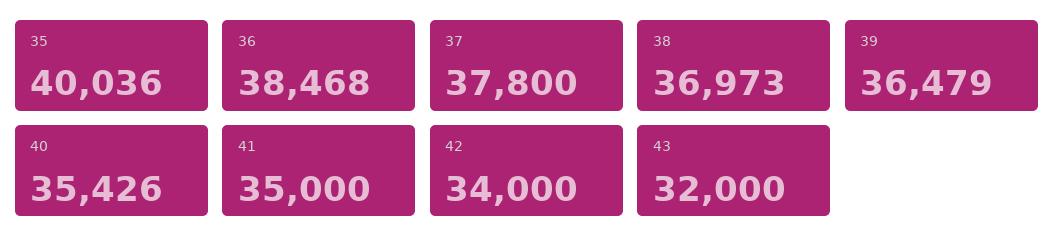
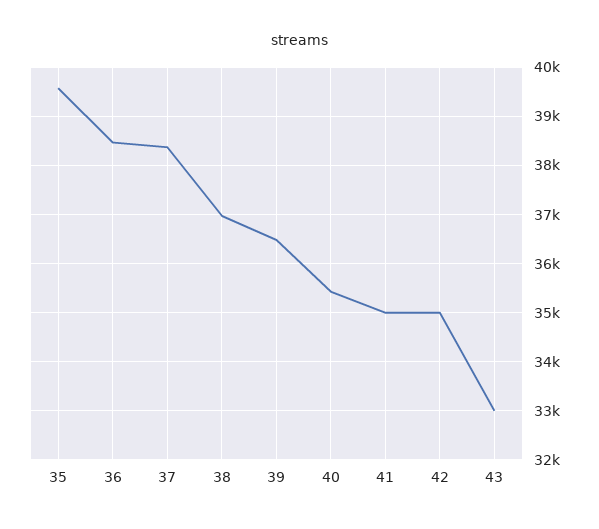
  {
-   "35": 40036,
+   "35": 39600,
    "36": 38468,
-   "37": 37800,
+   "37": 38400,
    "38": 36973,
    "39": 36479,
    "40": 35426,
    "41": 35000,
-   "42": 34000,
+   "42": 35000,
-   "43": 32000
+   "43": 33000
  }

